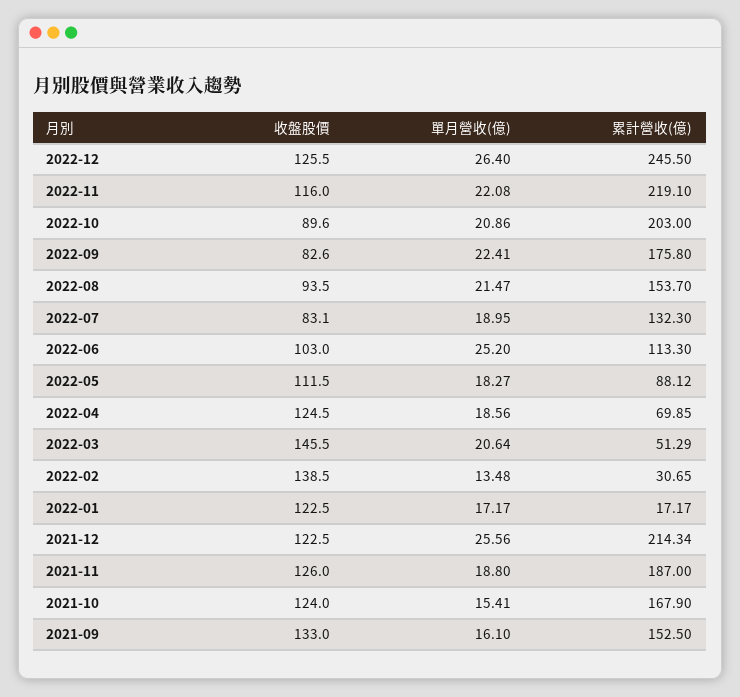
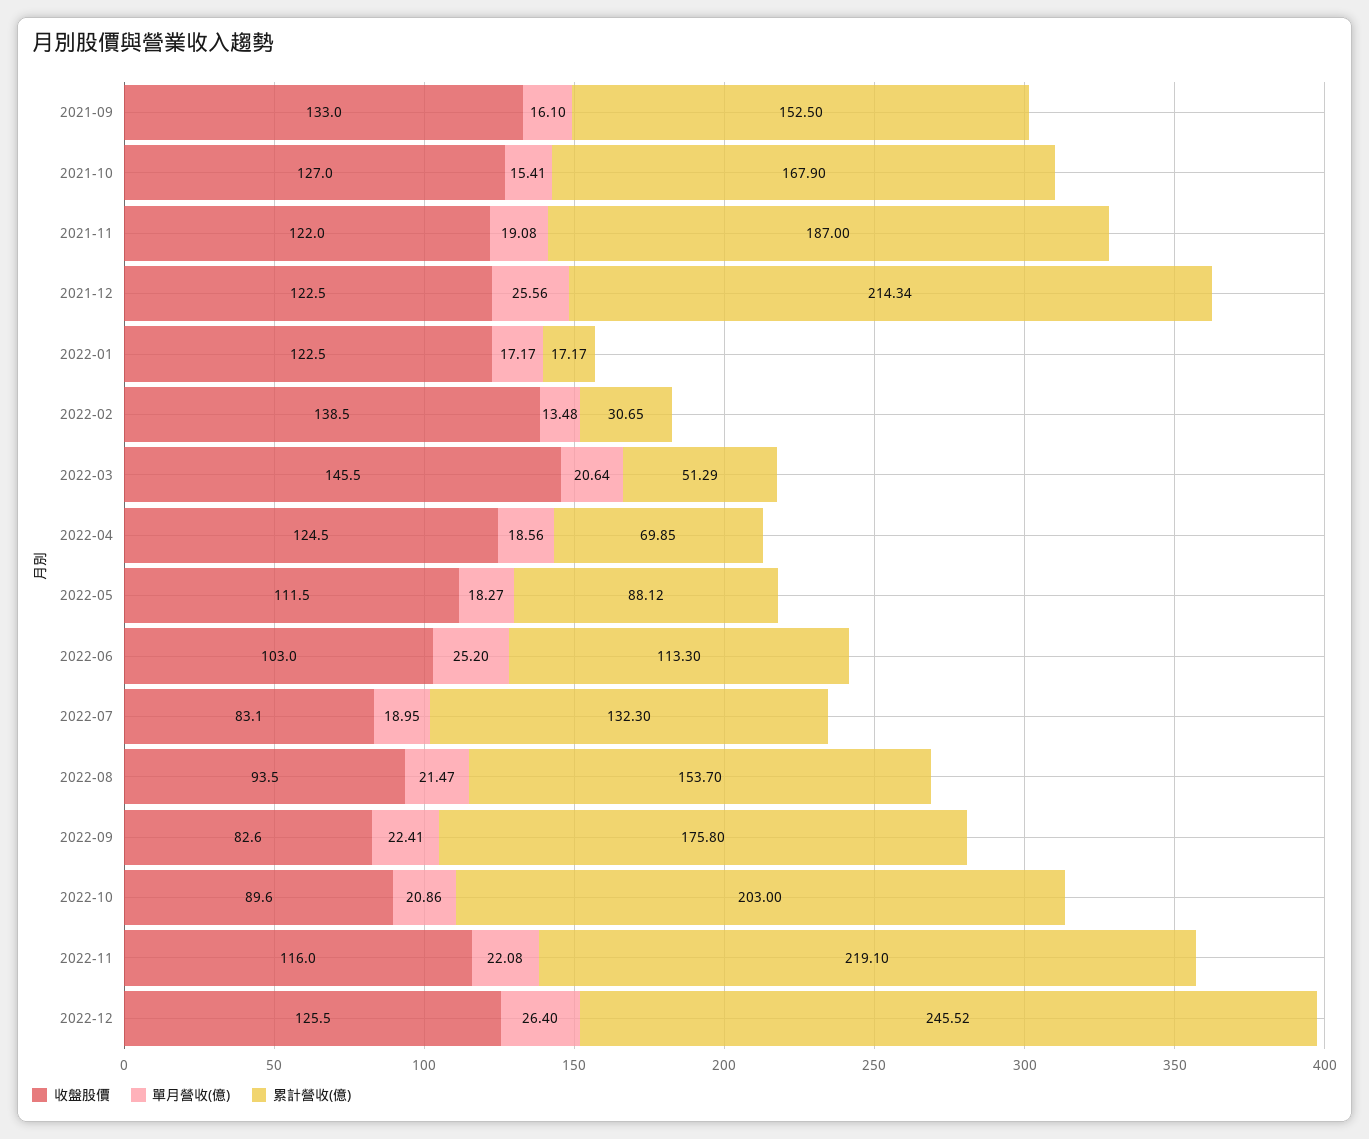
  {
    "收盤股價": {
      "2022-12": 125.5,
      "2022-11": 116,
      "2022-10": 89.6,
      "2022-09": 82.6,
      "2022-08": 93.5,
      "2022-07": 83.1,
      "2022-06": 103,
      "2022-05": 111.5,
      "2022-04": 124.5,
      "2022-03": 145.5,
      "2022-02": 138.5,
      "2022-01": 122.5,
      "2021-12": 122.5,
-     "2021-11": 126,
+     "2021-11": 122,
-     "2021-10": 124,
+     "2021-10": 127,
      "2021-09": 133
    },
    "單月營收(億)": {
      "2022-12": 26.4,
      "2022-11": 22.08,
      "2022-10": 20.86,
      "2022-09": 22.41,
      "2022-08": 21.47,
      "2022-07": 18.95,
      "2022-06": 25.2,
      "2022-05": 18.27,
      "2022-04": 18.56,
      "2022-03": 20.64,
      "2022-02": 13.48,
      "2022-01": 17.17,
      "2021-12": 25.56,
-     "2021-11": 18.8,
+     "2021-11": 19.08,
      "2021-10": 15.41,
      "2021-09": 16.1
    },
    "累計營收(億)": {
-     "2022-12": 245.5,
+     "2022-12": 245.52,
      "2022-11": 219.1,
      "2022-10": 203,
      "2022-09": 175.8,
      "2022-08": 153.7,
      "2022-07": 132.3,
      "2022-06": 113.3,
      "2022-05": 88.12,
      "2022-04": 69.85,
      "2022-03": 51.29,
      "2022-02": 30.65,
      "2022-01": 17.17,
      "2021-12": 214.34,
      "2021-11": 187,
      "2021-10": 167.9,
      "2021-09": 152.5
    }
  }

